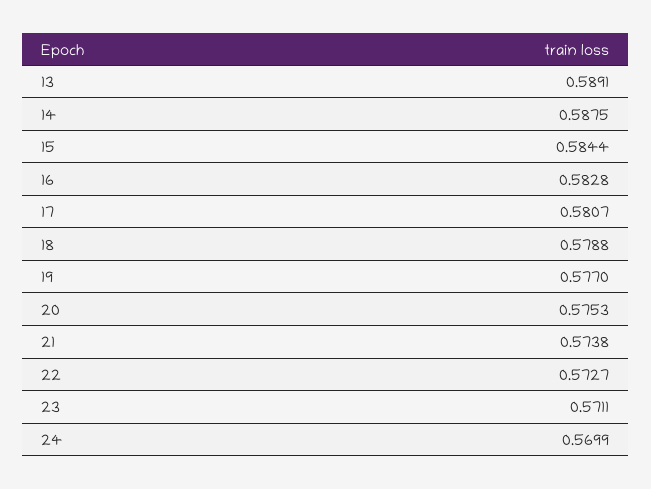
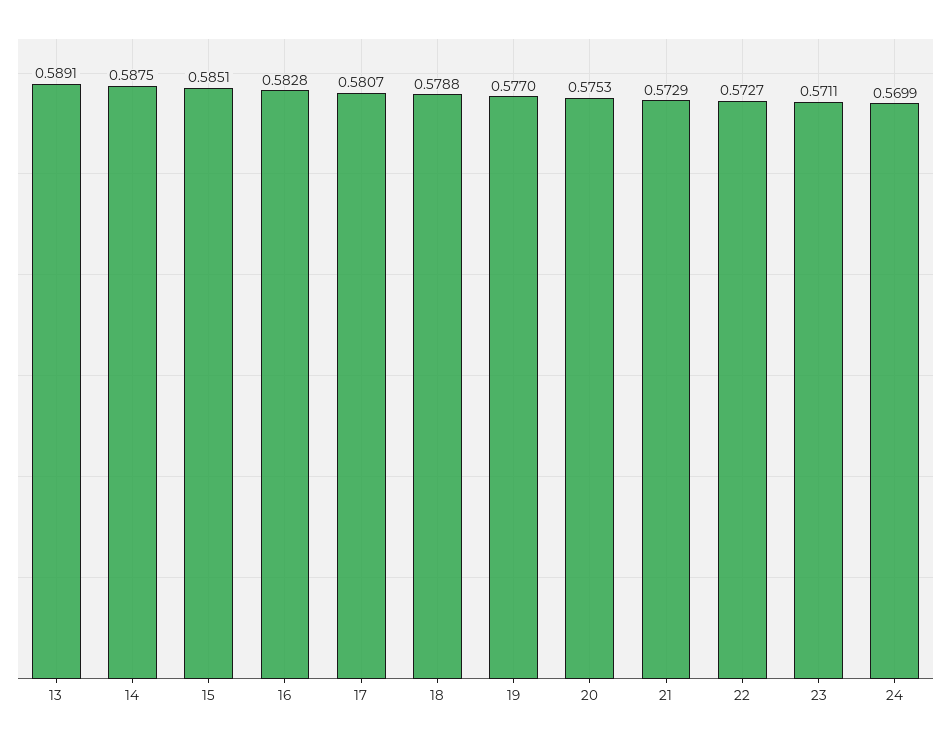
  {
    "13": 0.5891,
    "14": 0.5875,
-   "15": 0.5844,
+   "15": 0.5851,
    "16": 0.5828,
    "17": 0.5807,
    "18": 0.5788,
    "19": 0.577,
    "20": 0.5753,
-   "21": 0.5738,
+   "21": 0.5729,
    "22": 0.5727,
    "23": 0.5711,
    "24": 0.5699
  }

